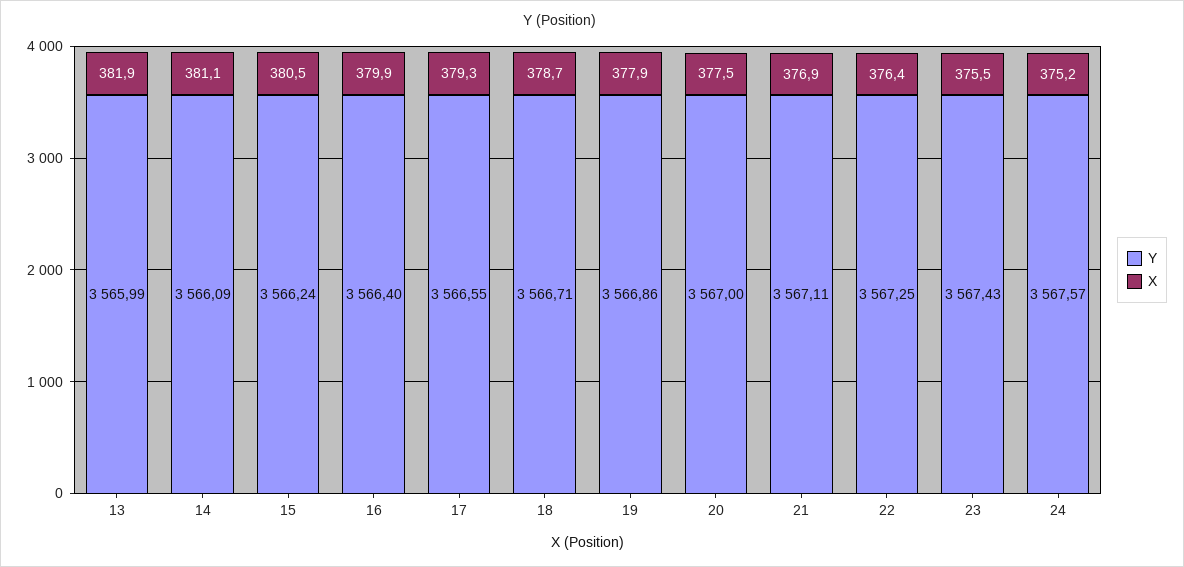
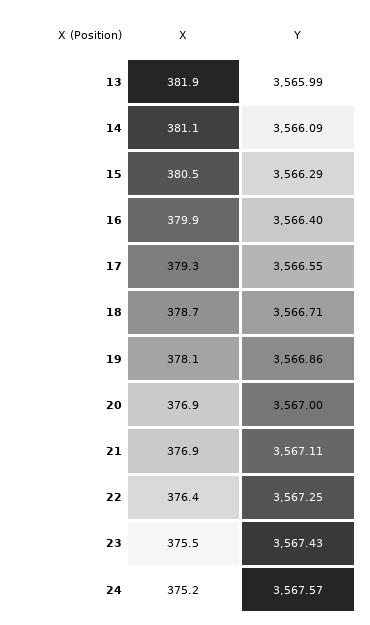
  {
    "Y": {
      "13": 3565.99,
      "14": 3566.09,
-     "15": 3566.24,
+     "15": 3566.29,
      "16": 3566.4,
      "17": 3566.55,
      "18": 3566.71,
      "19": 3566.86,
      "20": 3567,
      "21": 3567.11,
      "22": 3567.25,
      "23": 3567.43,
      "24": 3567.57
    },
    "X": {
      "13": 381.9,
      "14": 381.1,
      "15": 380.5,
      "16": 379.9,
      "17": 379.3,
      "18": 378.7,
-     "19": 377.9,
+     "19": 378.1,
-     "20": 377.5,
+     "20": 376.9,
      "21": 376.9,
      "22": 376.4,
      "23": 375.5,
      "24": 375.2
    }
  }

